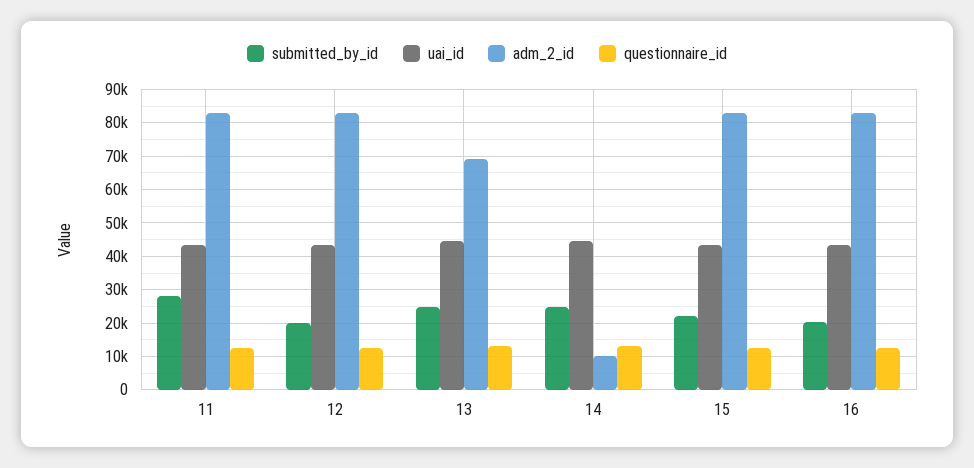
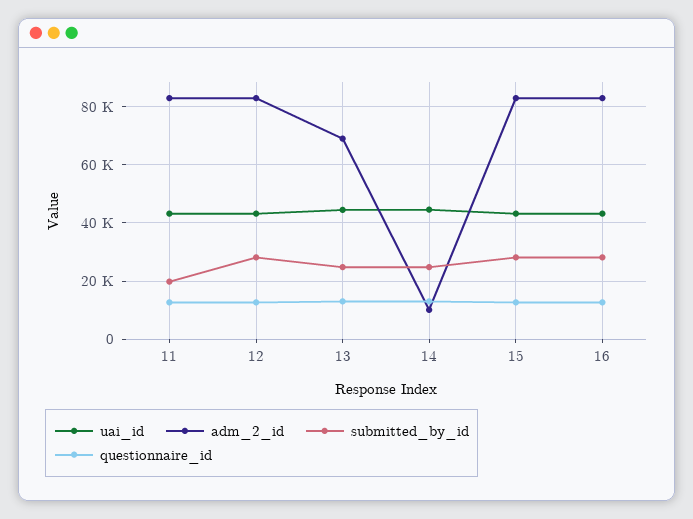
  {
    "submitted_by_id": {
-     "11": 28000,
+     "11": 20000,
-     "12": 20000,
+     "12": 27500,
      "13": 24000,
      "14": 24000,
-     "15": 22000,
+     "15": 27500,
-     "16": 20000
+     "16": 27500
    },
    "uai_id": {
      "11": 44000,
      "12": 44000,
      "13": 44000,
      "14": 44000,
      "15": 44000,
      "16": 44000
    },
    "adm_2_id": {
      "11": 84000,
      "12": 84000,
      "13": 70000,
      "14": 10000,
      "15": 84000,
      "16": 84000
    },
    "questionnaire_id": {
      "11": 12000,
      "12": 12000,
      "13": 14000,
      "14": 14000,
      "15": 12000,
      "16": 12000
    }
  }

